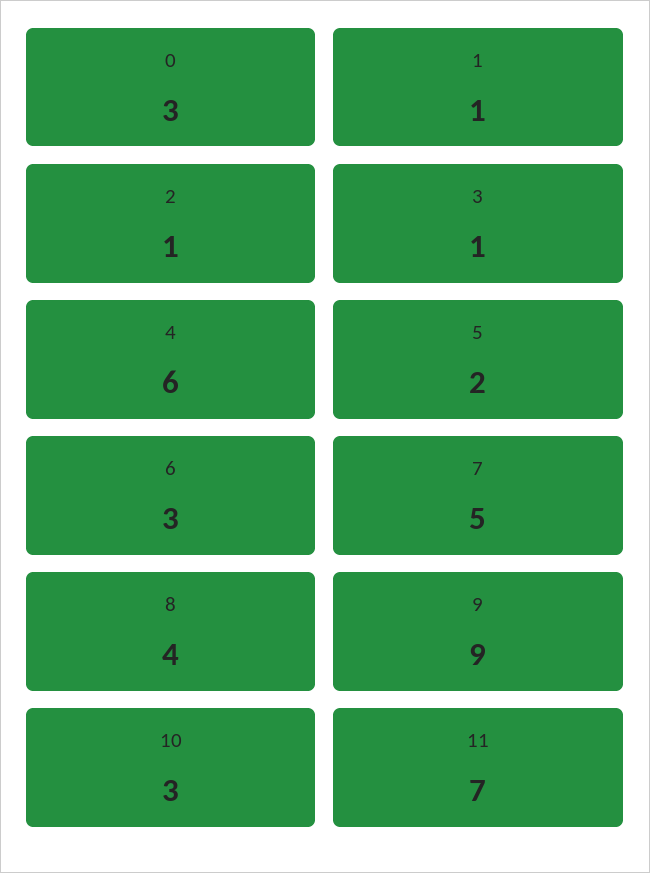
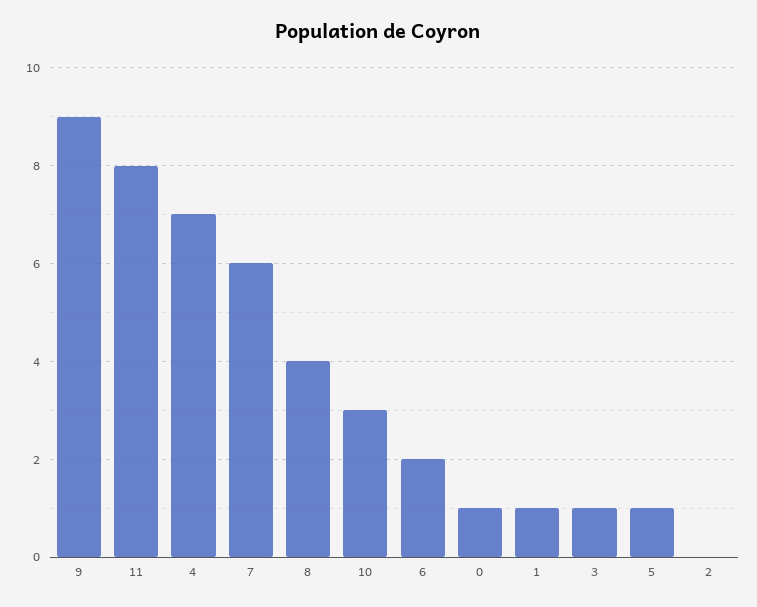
  {
-   "0": 3,
+   "0": 1,
    "1": 1,
-   "2": 1,
+   "2": 0,
    "3": 1,
-   "4": 6,
+   "4": 7,
-   "5": 2,
+   "5": 1,
-   "6": 3,
+   "6": 2,
-   "7": 5,
+   "7": 6,
    "8": 4,
    "9": 9,
    "10": 3,
-   "11": 7
+   "11": 8
  }

